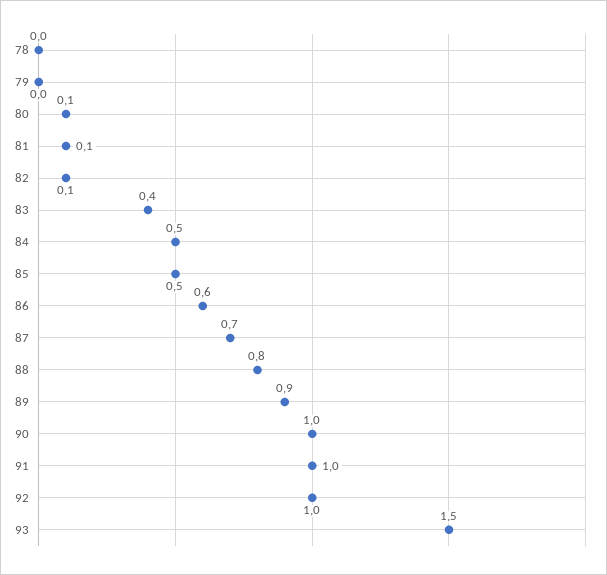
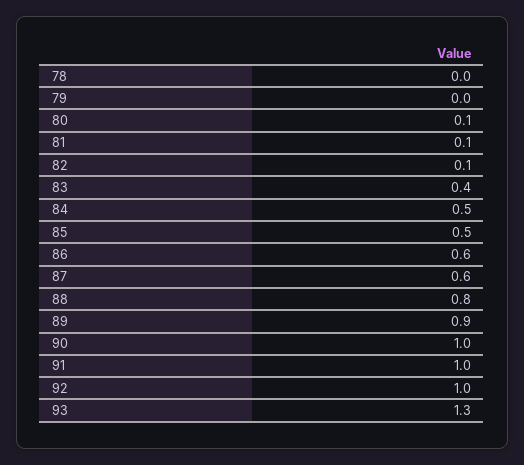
  {
    "78": 0,
    "79": 0,
    "80": 0.1,
    "81": 0.1,
    "82": 0.1,
    "83": 0.4,
    "84": 0.5,
    "85": 0.5,
    "86": 0.6,
-   "87": 0.7,
+   "87": 0.6,
    "88": 0.8,
    "89": 0.9,
    "90": 1,
    "91": 1,
    "92": 1,
-   "93": 1.5
+   "93": 1.3
  }

